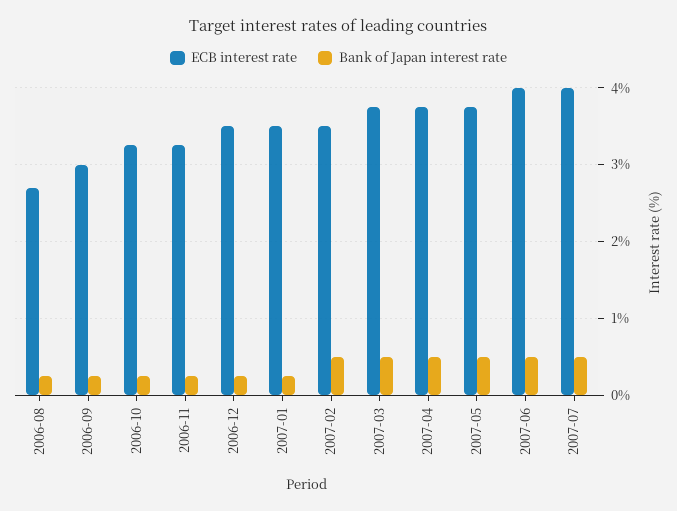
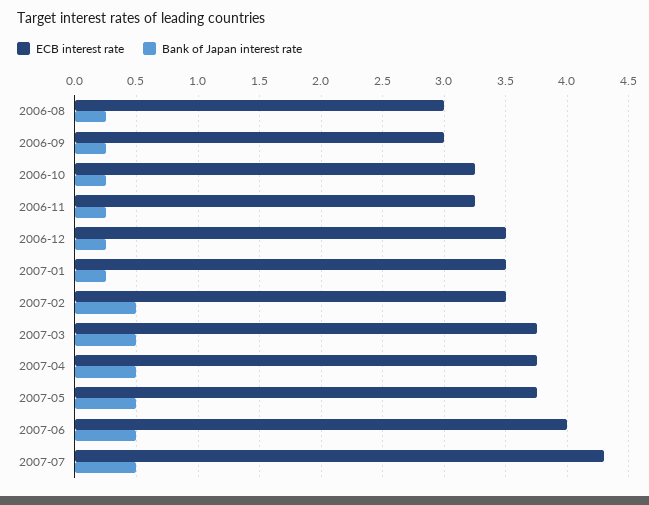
  {
    "ECB interest rate": {
-     "2006-08": 2.7,
+     "2006-08": 3,
      "2006-09": 3,
      "2006-10": 3.25,
      "2006-11": 3.25,
      "2006-12": 3.5,
      "2007-01": 3.5,
      "2007-02": 3.5,
      "2007-03": 3.75,
      "2007-04": 3.75,
      "2007-05": 3.75,
      "2007-06": 4,
-     "2007-07": 4
+     "2007-07": 4.3
    },
    "Bank of Japan interest rate": {
      "2006-08": 0.25,
      "2006-09": 0.25,
      "2006-10": 0.25,
      "2006-11": 0.25,
      "2006-12": 0.25,
      "2007-01": 0.25,
      "2007-02": 0.5,
      "2007-03": 0.5,
      "2007-04": 0.5,
      "2007-05": 0.5,
      "2007-06": 0.5,
      "2007-07": 0.5
    }
  }

